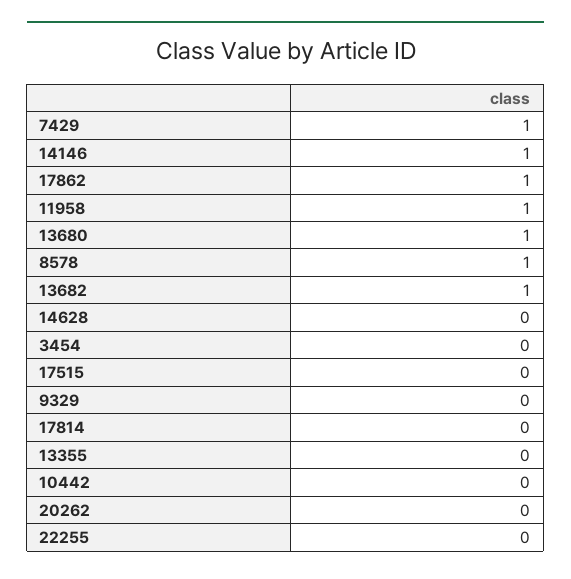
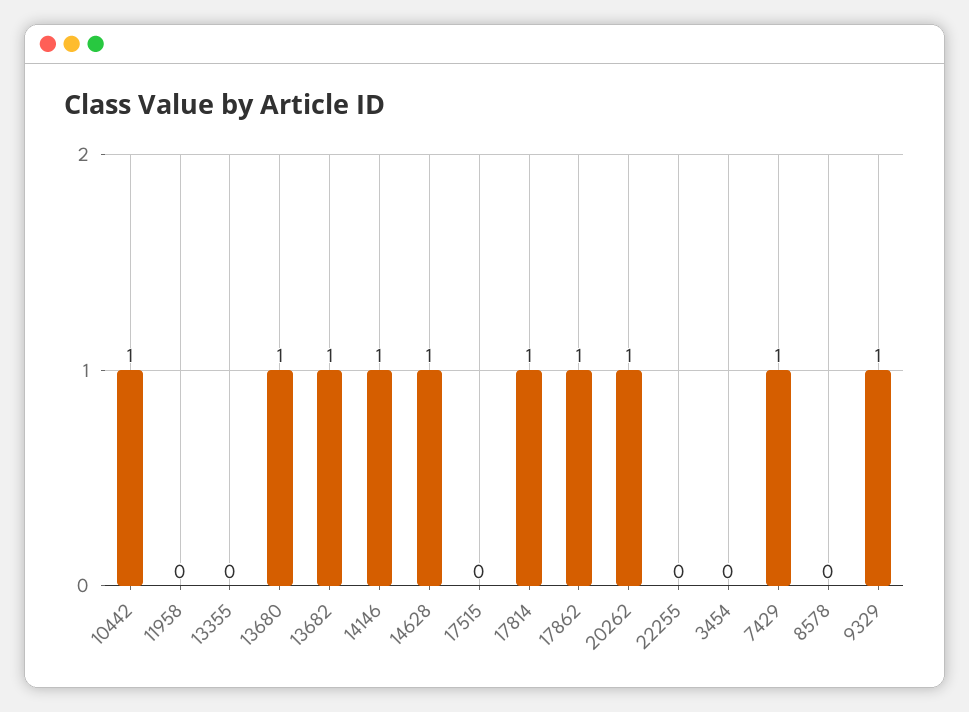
  {
    "7429": 1,
    "14146": 1,
    "17862": 1,
-   "11958": 1,
+   "11958": 0,
    "13680": 1,
-   "8578": 1,
+   "8578": 0,
    "13682": 1,
-   "14628": 0,
+   "14628": 1,
    "3454": 0,
    "17515": 0,
-   "9329": 0,
+   "9329": 1,
-   "17814": 0,
+   "17814": 1,
    "13355": 0,
-   "10442": 0,
+   "10442": 1,
-   "20262": 0,
+   "20262": 1,
    "22255": 0
  }

